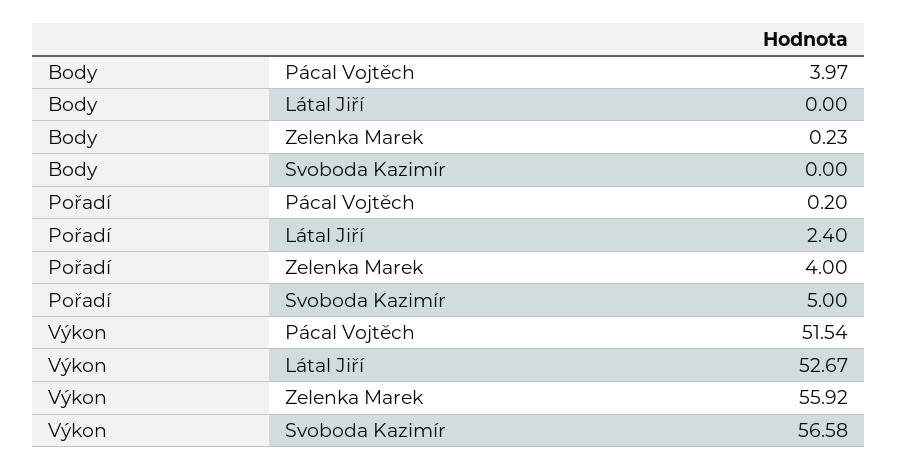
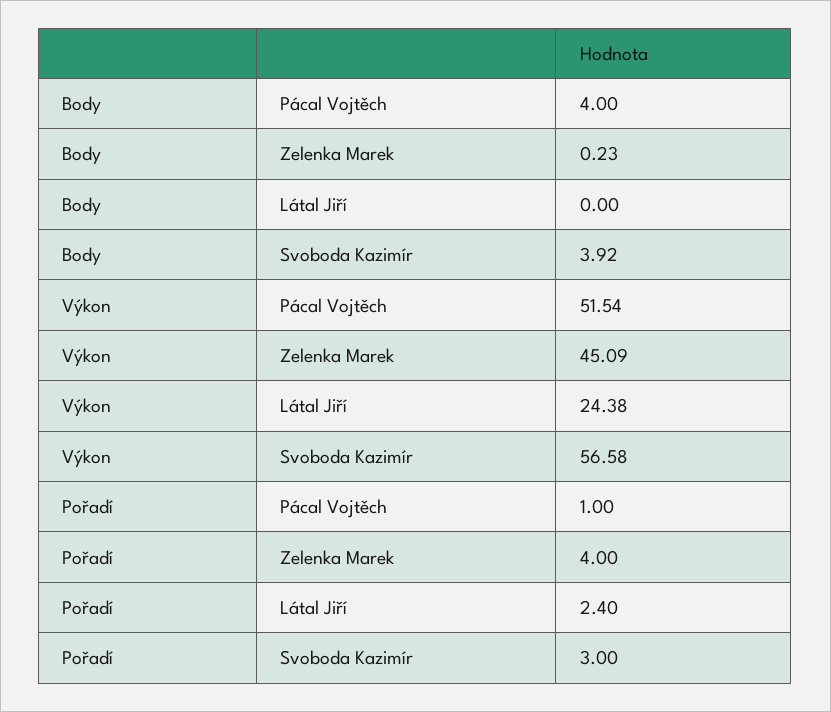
  {
    "Body": {
-     "Pácal Vojtěch": 3.97,
+     "Pácal Vojtěch": 4,
      "Látal Jiří": 0,
      "Zelenka Marek": 0.23,
-     "Svoboda Kazimír": 0
+     "Svoboda Kazimír": 3.92
    },
    "Pořadí": {
-     "Pácal Vojtěch": 0.2,
+     "Pácal Vojtěch": 1,
      "Látal Jiří": 2.4,
      "Zelenka Marek": 4,
-     "Svoboda Kazimír": 5
+     "Svoboda Kazimír": 3
    },
    "Výkon": {
      "Pácal Vojtěch": 51.54,
-     "Látal Jiří": 52.67,
+     "Látal Jiří": 24.38,
-     "Zelenka Marek": 55.92,
+     "Zelenka Marek": 45.09,
      "Svoboda Kazimír": 56.58
    }
  }

